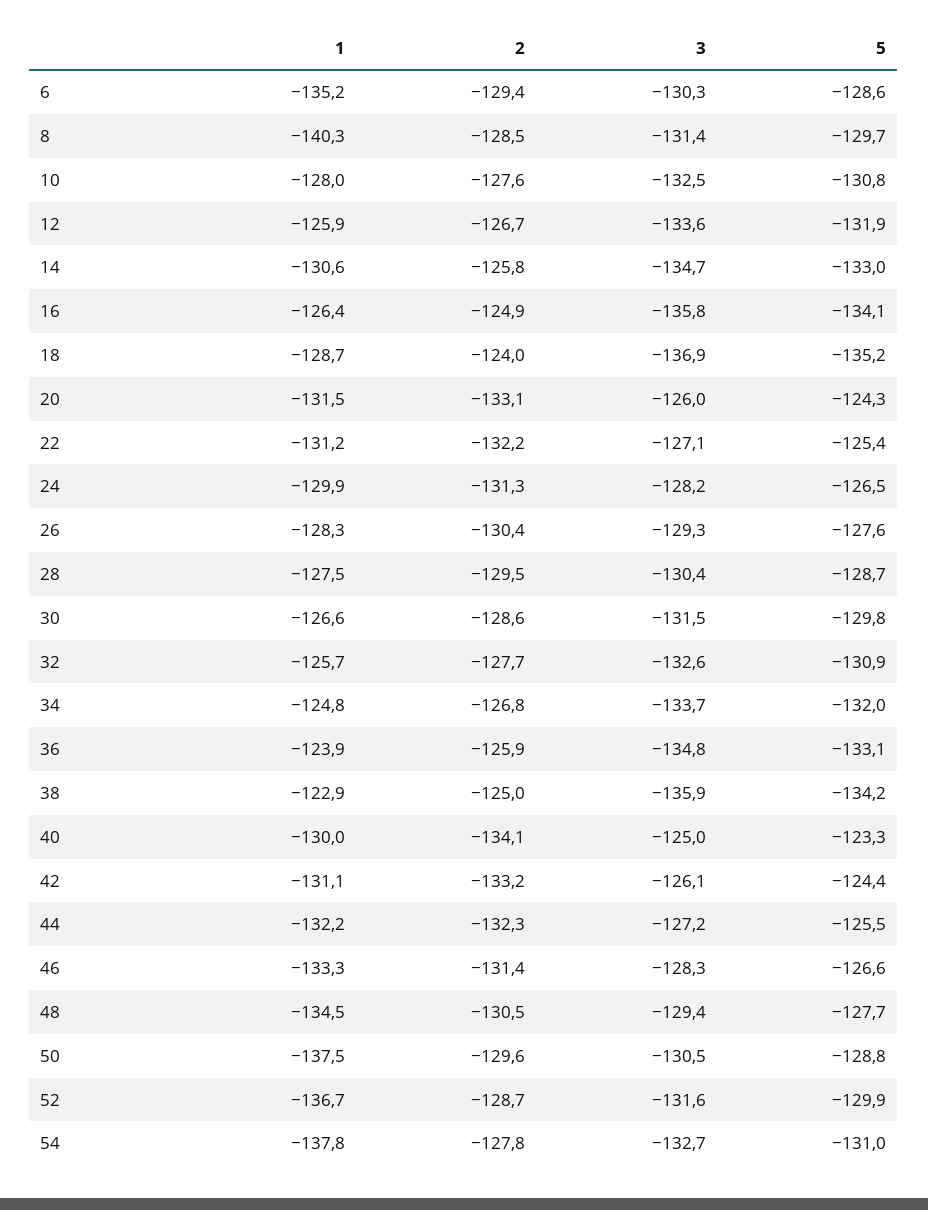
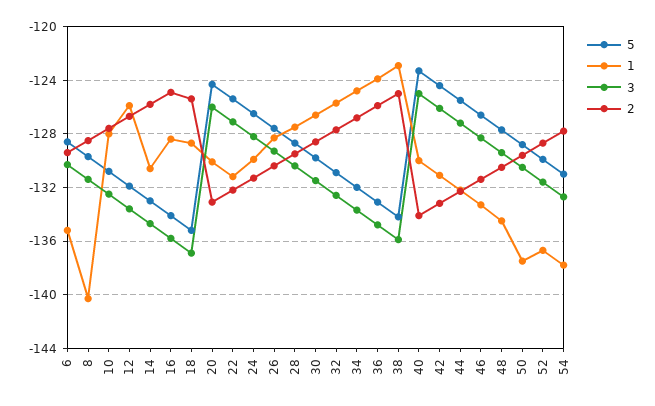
  {
    "1": {
      "6": -135.2,
      "8": -140.3,
      "10": -128,
      "12": -125.9,
      "14": -130.6,
-     "16": -126.4,
+     "16": -128.5,
      "18": -128.7,
-     "20": -131.5,
+     "20": -130,
      "22": -131.2,
      "24": -129.9,
      "26": -128.3,
      "28": -127.5,
      "30": -126.6,
      "32": -125.7,
      "34": -124.8,
      "36": -123.9,
      "38": -122.9,
      "40": -130,
      "42": -131.1,
      "44": -132.2,
      "46": -133.3,
      "48": -134.5,
      "50": -137.5,
      "52": -136.7,
      "54": -137.8
    },
    "2": {
      "6": -129.4,
      "8": -128.5,
      "10": -127.6,
      "12": -126.7,
      "14": -125.8,
      "16": -124.9,
-     "18": -124,
+     "18": -125.5,
      "20": -133.1,
      "22": -132.2,
      "24": -131.3,
      "26": -130.4,
      "28": -129.5,
      "30": -128.6,
      "32": -127.7,
      "34": -126.8,
      "36": -125.9,
      "38": -125,
      "40": -134.1,
      "42": -133.2,
      "44": -132.3,
      "46": -131.4,
      "48": -130.5,
      "50": -129.6,
      "52": -128.7,
      "54": -127.8
    },
    "3": {
      "6": -130.3,
      "8": -131.4,
      "10": -132.5,
      "12": -133.6,
      "14": -134.7,
      "16": -135.8,
      "18": -136.9,
      "20": -126,
      "22": -127.1,
      "24": -128.2,
      "26": -129.3,
      "28": -130.4,
      "30": -131.5,
      "32": -132.6,
      "34": -133.7,
      "36": -134.8,
      "38": -135.9,
      "40": -125,
      "42": -126.1,
      "44": -127.2,
      "46": -128.3,
      "48": -129.4,
      "50": -130.5,
      "52": -131.6,
      "54": -132.7
    },
    "5": {
      "6": -128.6,
      "8": -129.7,
      "10": -130.8,
      "12": -131.9,
      "14": -133,
      "16": -134.1,
      "18": -135.2,
      "20": -124.3,
      "22": -125.4,
      "24": -126.5,
      "26": -127.6,
      "28": -128.7,
      "30": -129.8,
      "32": -130.9,
      "34": -132,
      "36": -133.1,
      "38": -134.2,
      "40": -123.3,
      "42": -124.4,
      "44": -125.5,
      "46": -126.6,
      "48": -127.7,
      "50": -128.8,
      "52": -129.9,
      "54": -131
    }
  }

